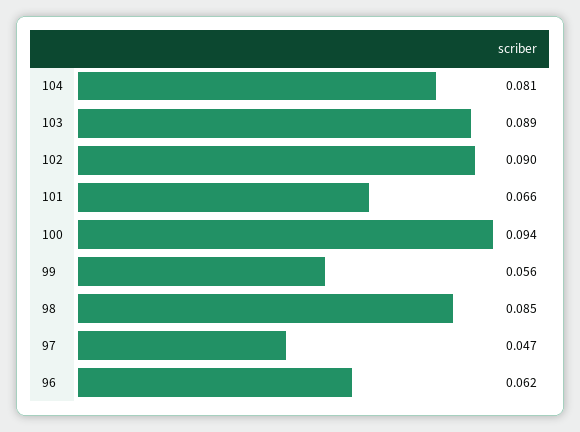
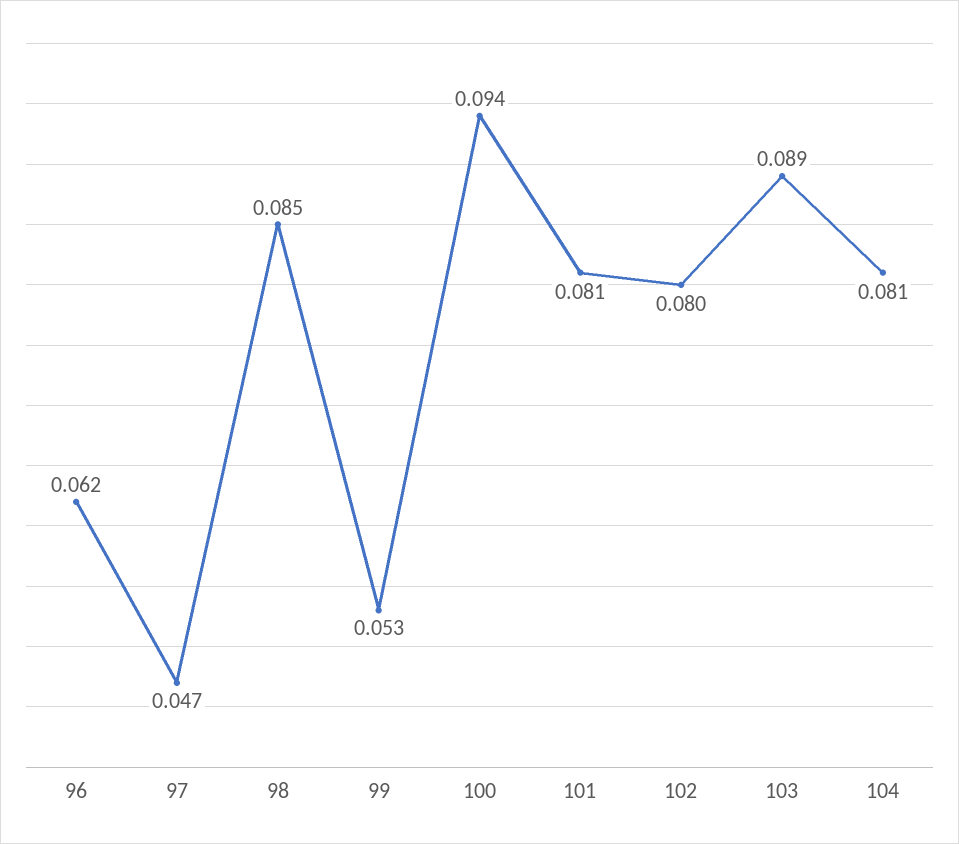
  {
    "104": 0.081,
    "103": 0.089,
-   "102": 0.09,
+   "102": 0.08,
-   "101": 0.066,
+   "101": 0.081,
    "100": 0.094,
-   "99": 0.056,
+   "99": 0.053,
    "98": 0.085,
    "97": 0.047,
    "96": 0.062
  }

